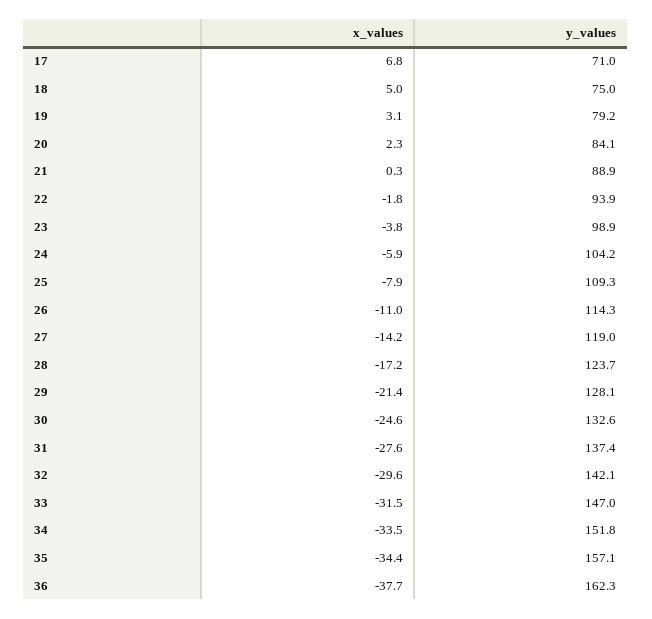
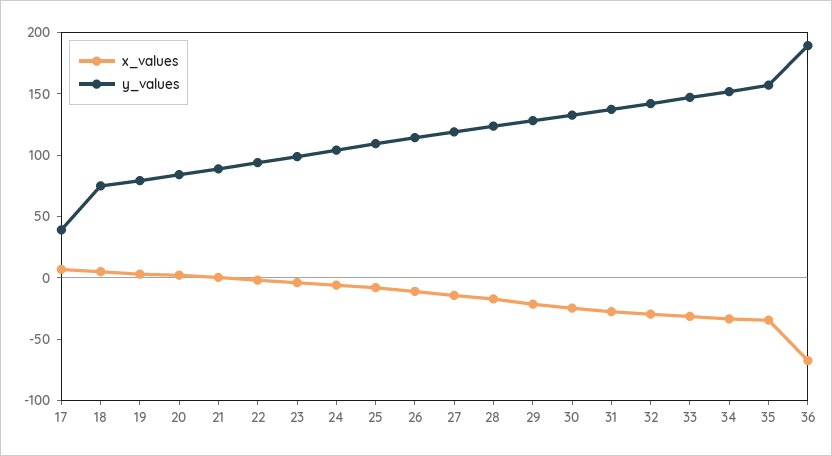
  {
    "x_values": {
      "17": 6.8,
      "18": 5,
      "19": 3.1,
      "20": 2.3,
      "21": 0.3,
      "22": -1.8,
      "23": -3.8,
      "24": -5.9,
      "25": -7.9,
      "26": -11,
      "27": -14.2,
      "28": -17.2,
      "29": -21.4,
      "30": -24.6,
      "31": -27.6,
      "32": -29.6,
      "33": -31.5,
      "34": -33.5,
      "35": -34.4,
-     "36": -37.7
+     "36": -70
    },
    "y_values": {
-     "17": 71,
+     "17": 40,
      "18": 75,
      "19": 79.2,
      "20": 84.1,
      "21": 88.9,
      "22": 93.9,
      "23": 98.9,
      "24": 104.2,
      "25": 109.3,
      "26": 114.3,
      "27": 119,
      "28": 123.7,
      "29": 128.1,
      "30": 132.6,
      "31": 137.4,
      "32": 142.1,
      "33": 147,
      "34": 151.8,
      "35": 157.1,
-     "36": 162.3
+     "36": 190
    }
  }

